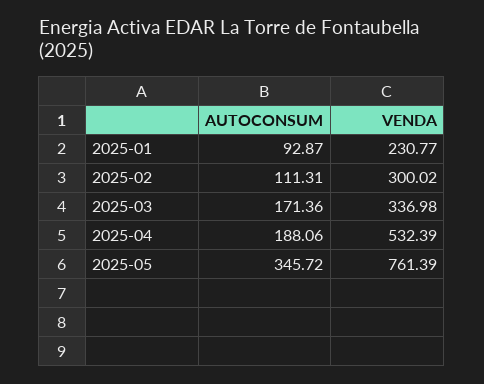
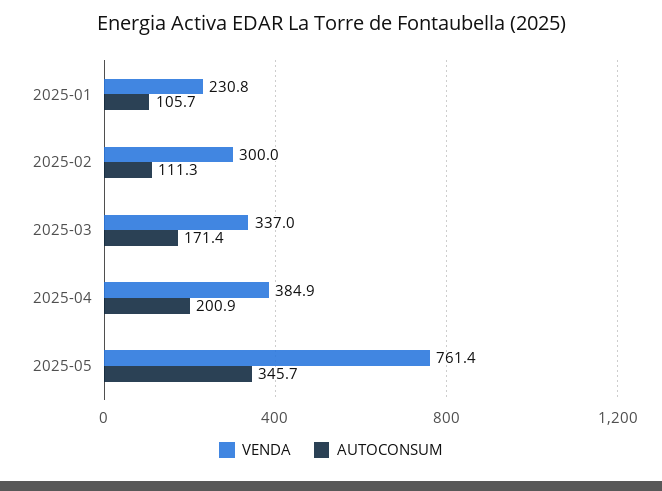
  {
    "AUTOCONSUM": {
-     "2025-01": 92.87,
+     "2025-01": 105.7,
      "2025-02": 111.31,
      "2025-03": 171.36,
-     "2025-04": 188.06,
+     "2025-04": 200.9,
      "2025-05": 345.72
    },
    "VENDA": {
      "2025-01": 230.77,
      "2025-02": 300.02,
      "2025-03": 336.98,
-     "2025-04": 532.39,
+     "2025-04": 384.9,
      "2025-05": 761.39
    }
  }

